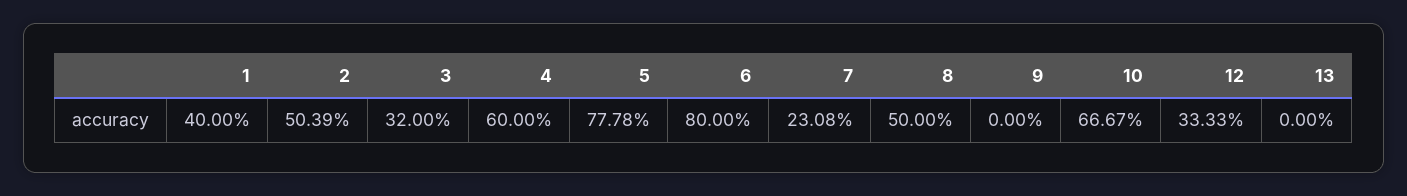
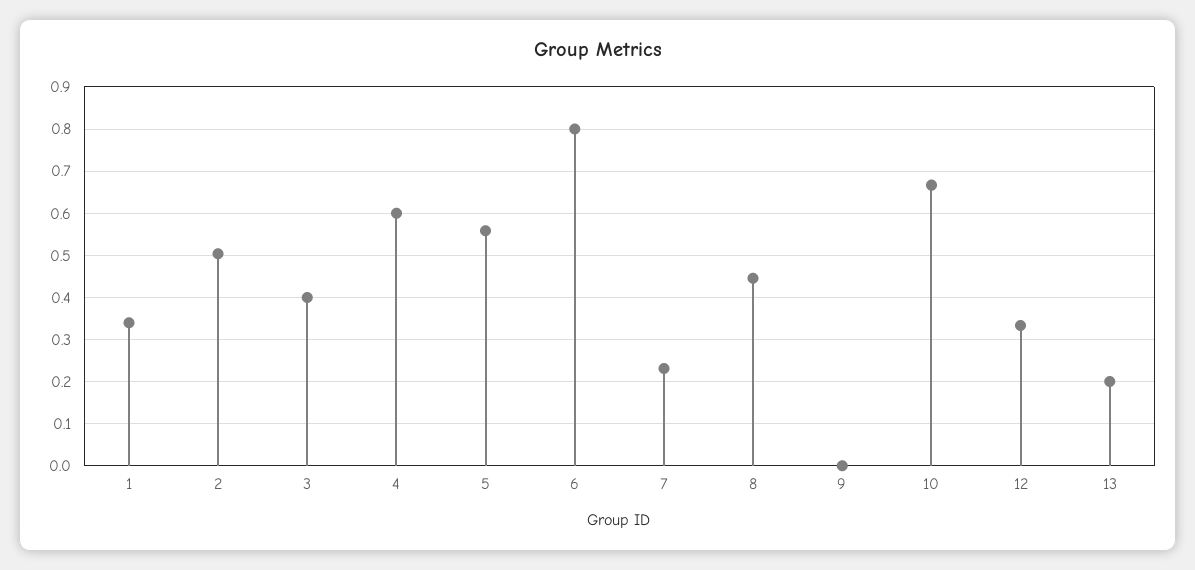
  {
-   "1": 0.4,
+   "1": 0.34,
    "2": 0.5039,
-   "3": 0.32,
+   "3": 0.4,
    "4": 0.6,
-   "5": 0.7778,
+   "5": 0.56,
    "6": 0.8,
    "7": 0.2308,
-   "8": 0.5,
+   "8": 0.44,
    "9": 0,
    "10": 0.6667,
    "12": 0.3333,
-   "13": 0
+   "13": 0.2
  }

